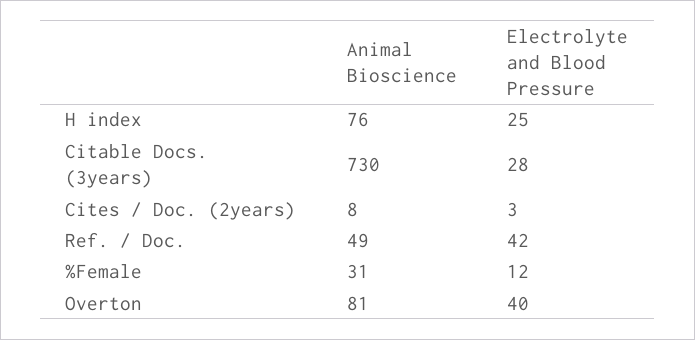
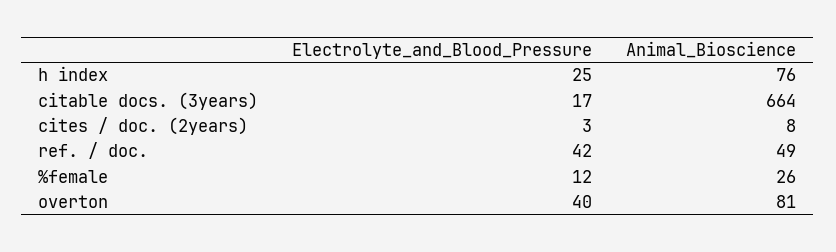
  {
    "Animal Bioscience": {
      "H index": 76,
-     "Citable Docs. (3years)": 730,
+     "Citable Docs. (3years)": 664,
      "Cites / Doc. (2years)": 8,
      "Ref. / Doc.": 49,
-     "%Female": 31,
+     "%Female": 26,
      "Overton": 81
    },
    "Electrolyte and Blood Pressure": {
      "H index": 25,
-     "Citable Docs. (3years)": 28,
+     "Citable Docs. (3years)": 17,
      "Cites / Doc. (2years)": 3,
      "Ref. / Doc.": 42,
      "%Female": 12,
      "Overton": 40
    }
  }

